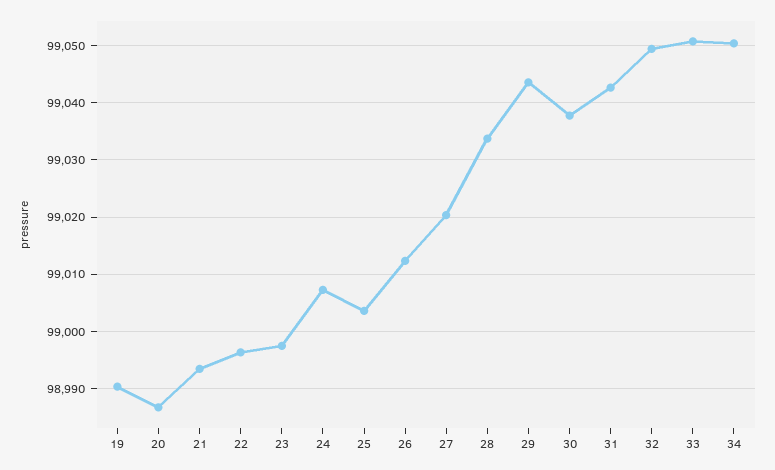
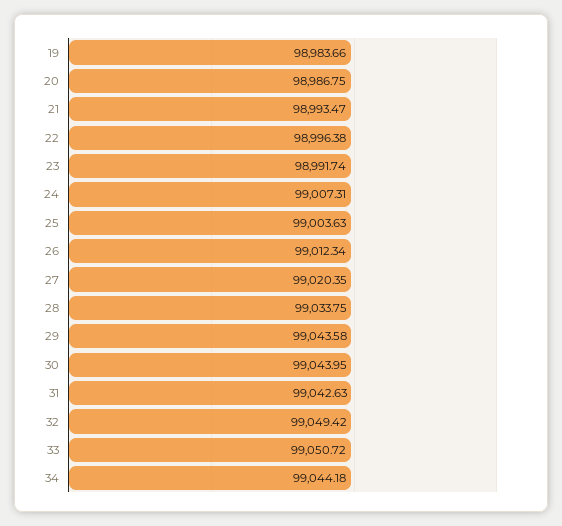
  {
-   "19": 98990,
+   "19": 98983.66,
    "20": 98986.75,
    "21": 98993.47,
    "22": 98996.38,
-   "23": 98998,
+   "23": 98991.74,
    "24": 99007.31,
    "25": 99003.63,
    "26": 99012.34,
    "27": 99020.35,
    "28": 99033.75,
    "29": 99043.58,
-   "30": 99038,
+   "30": 99043.95,
    "31": 99042.63,
    "32": 99049.42,
    "33": 99050.72,
-   "34": 99050
+   "34": 99044.18
  }

